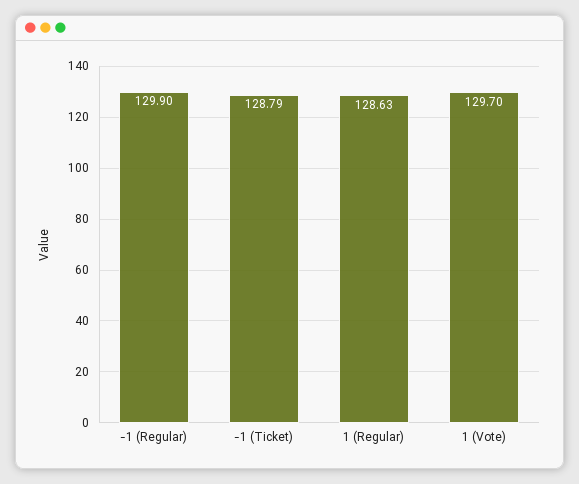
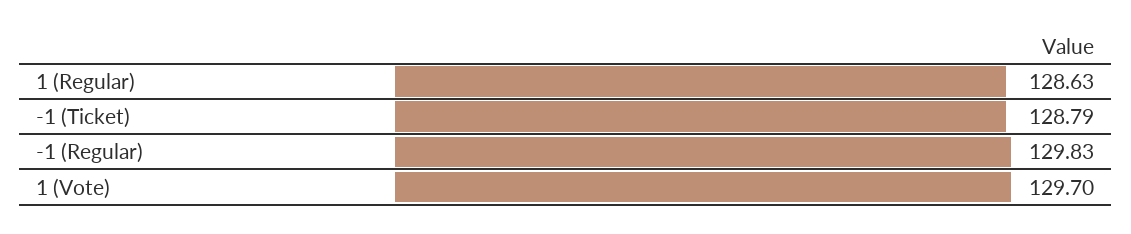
  {
-   "-1 (Regular)": 129.9,
+   "-1 (Regular)": 129.83,
    "-1 (Ticket)": 128.79,
    "1 (Regular)": 128.63,
    "1 (Vote)": 129.7
  }

